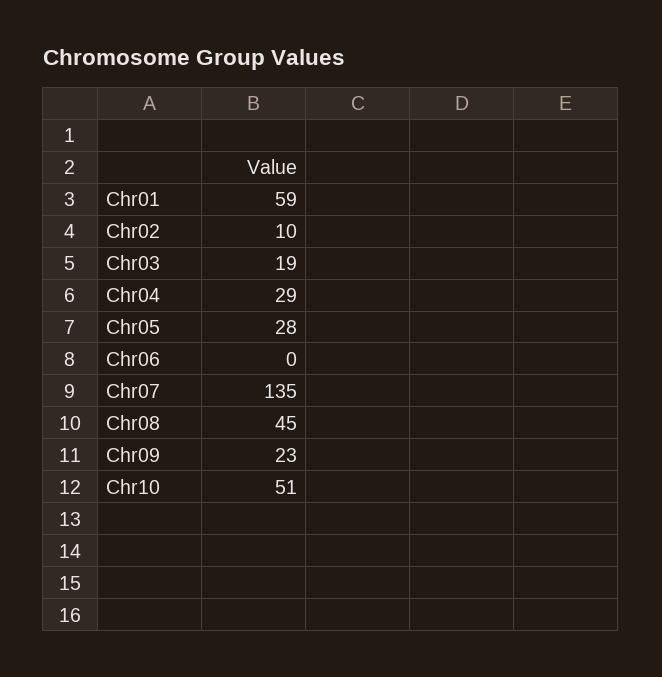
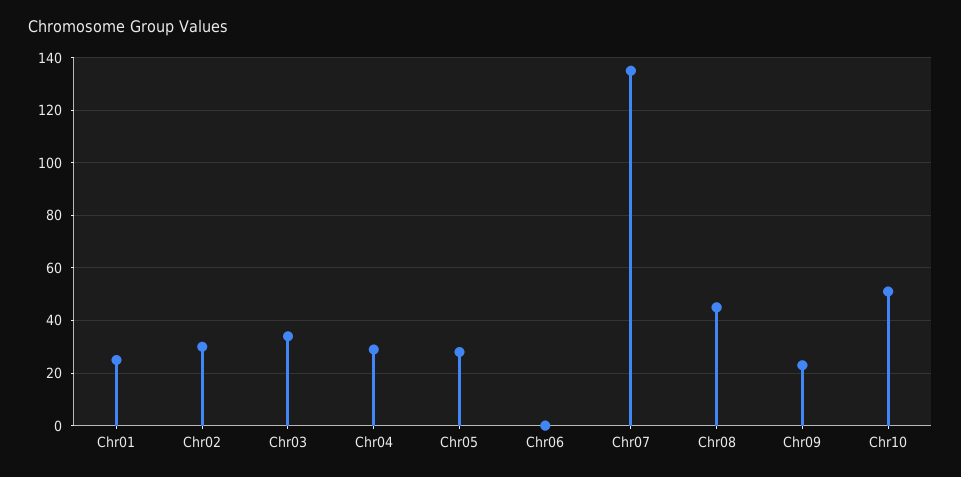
  {
-   "Chr01": 59,
+   "Chr01": 25,
-   "Chr02": 10,
+   "Chr02": 30,
-   "Chr03": 19,
+   "Chr03": 35,
    "Chr04": 29,
    "Chr05": 28,
    "Chr06": 0,
    "Chr07": 135,
    "Chr08": 45,
    "Chr09": 23,
    "Chr10": 51
  }

